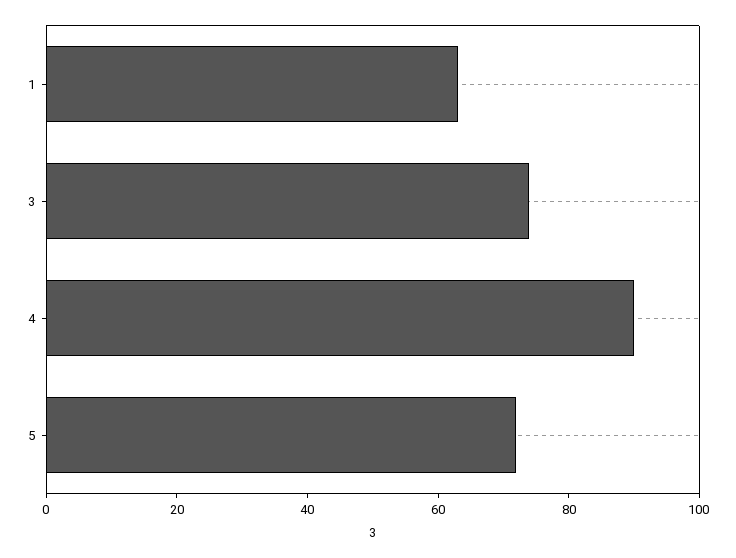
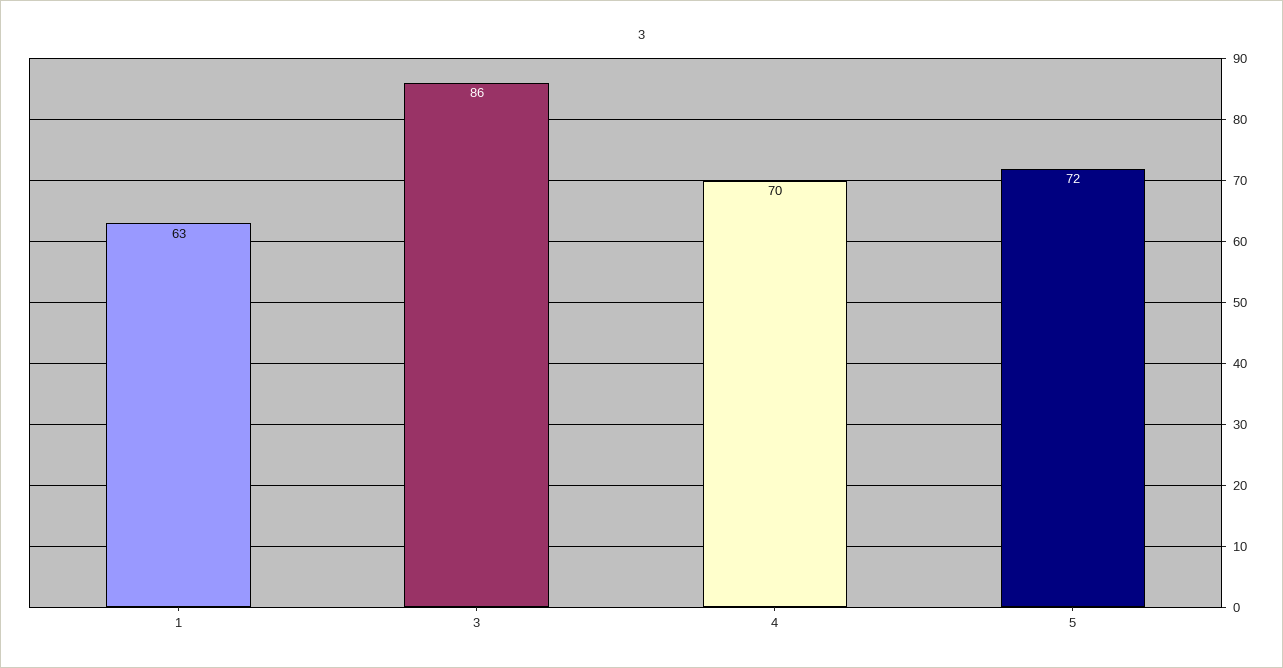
  {
    "1": 63,
-   "3": 75,
+   "3": 86,
-   "4": 90,
+   "4": 70,
    "5": 72
  }

